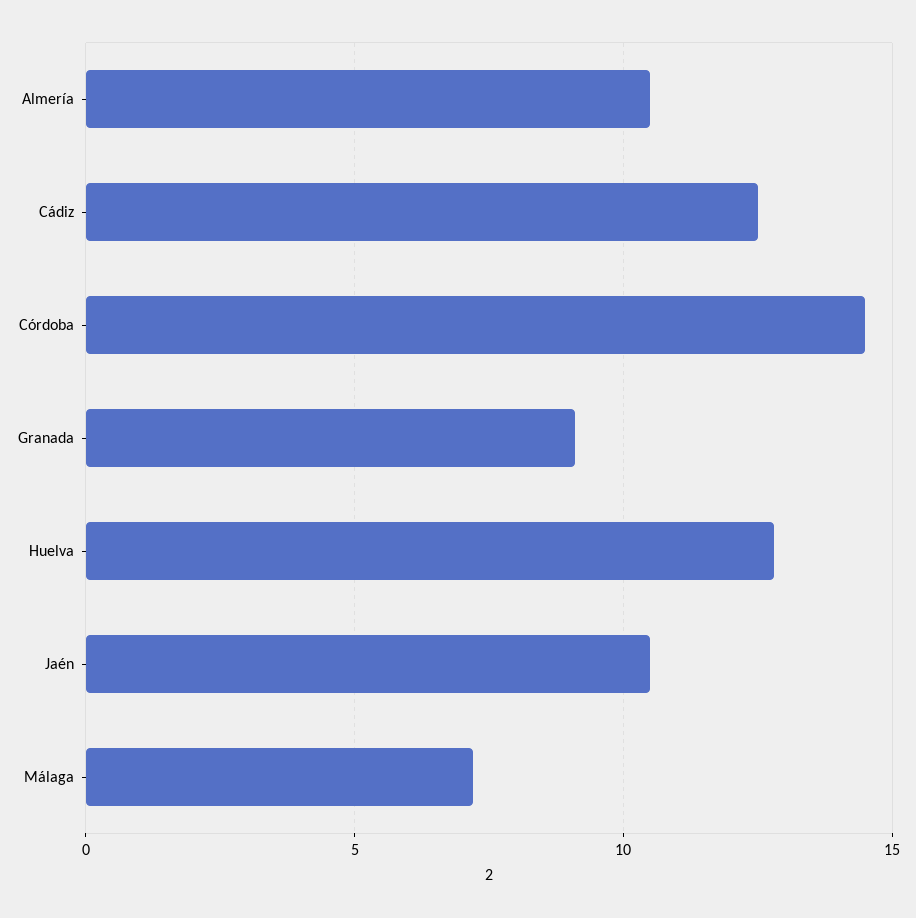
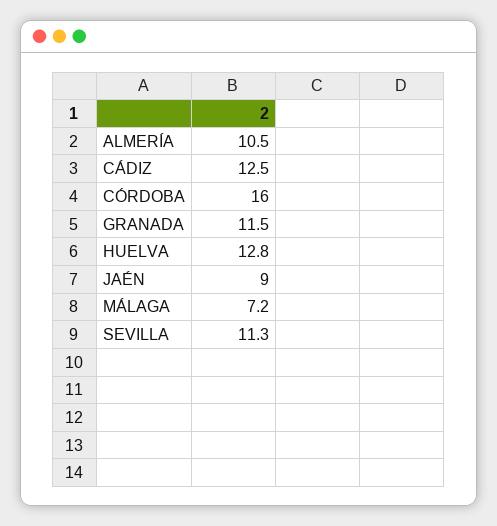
  {
    "Almería": 10.5,
    "Cádiz": 12.5,
-   "Córdoba": 14.5,
+   "Córdoba": 16,
-   "Granada": 9,
+   "Granada": 11.5,
    "Huelva": 12.8,
-   "Jaén": 10.5,
+   "Jaén": 9,
-   "Málaga": 7.2
+   "Málaga": 7.2,
+   "SEVILLA": 11.3
  }

